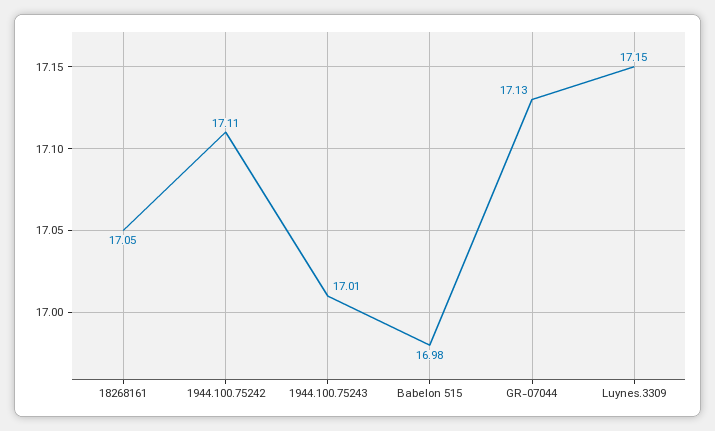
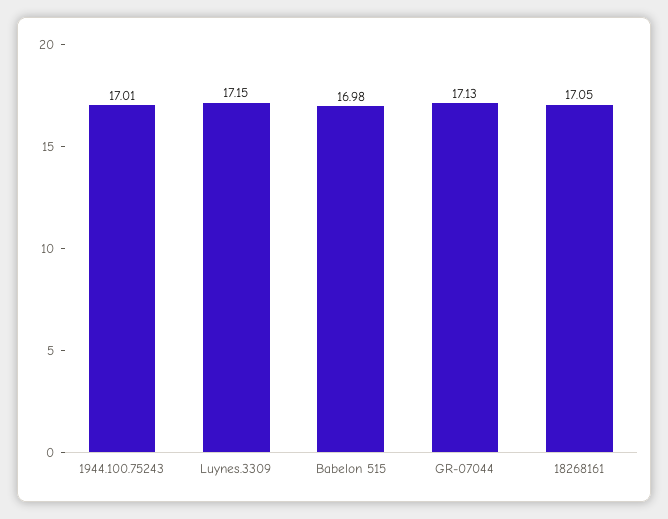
  {
    "18268161": 17.05,
-   "1944.100.75242": 17.11,
    "1944.100.75243": 17.01,
    "Babelon 515": 16.98,
    "GR-07044": 17.13,
    "Luynes.3309": 17.15
  }

